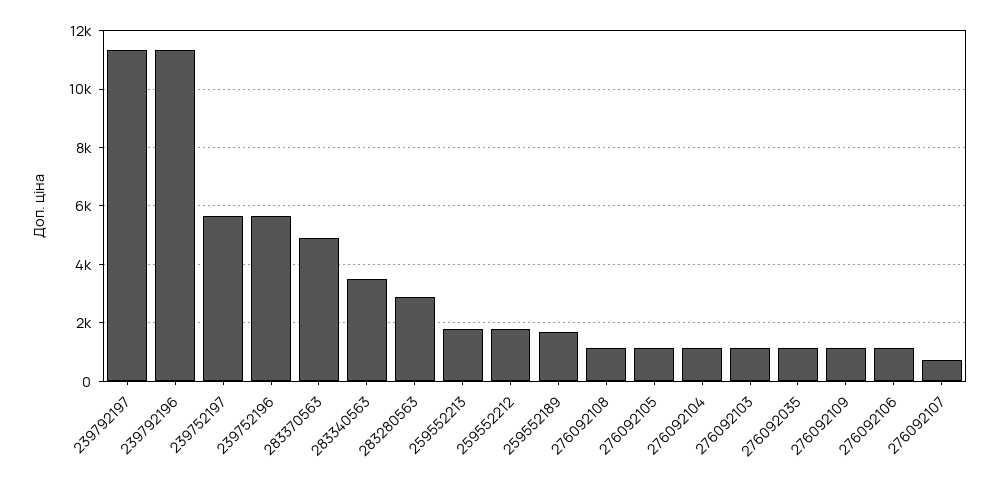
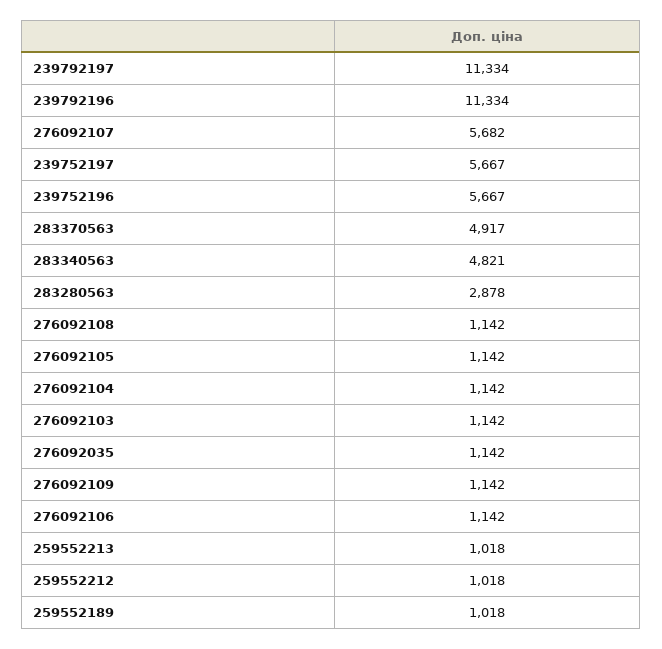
  {
    "239792197": 11334,
    "239792196": 11334,
    "239752197": 5667,
    "239752196": 5667,
    "283370563": 4917,
-   "283340563": 3500,
+   "283340563": 4821,
    "283280563": 2878,
-   "259552213": 1750,
+   "259552213": 1018,
-   "259552212": 1750,
+   "259552212": 1018,
-   "259552189": 1750,
+   "259552189": 1018,
    "276092108": 1142,
    "276092105": 1142,
    "276092104": 1142,
    "276092103": 1142,
    "276092035": 1142,
    "276092109": 1142,
    "276092106": 1142,
-   "276092107": 750
+   "276092107": 5682
  }

